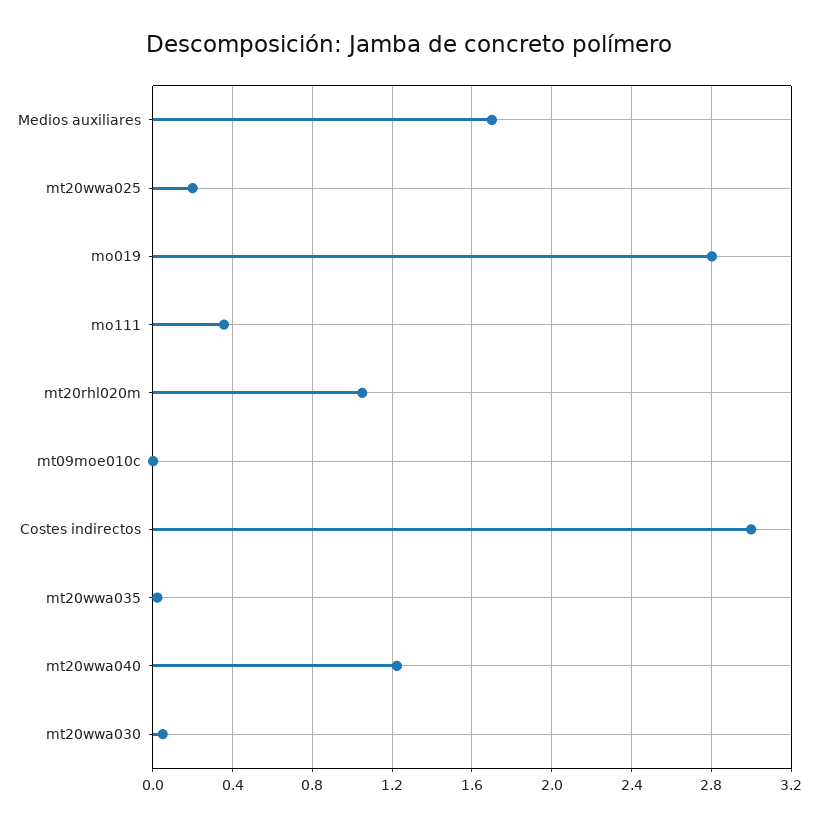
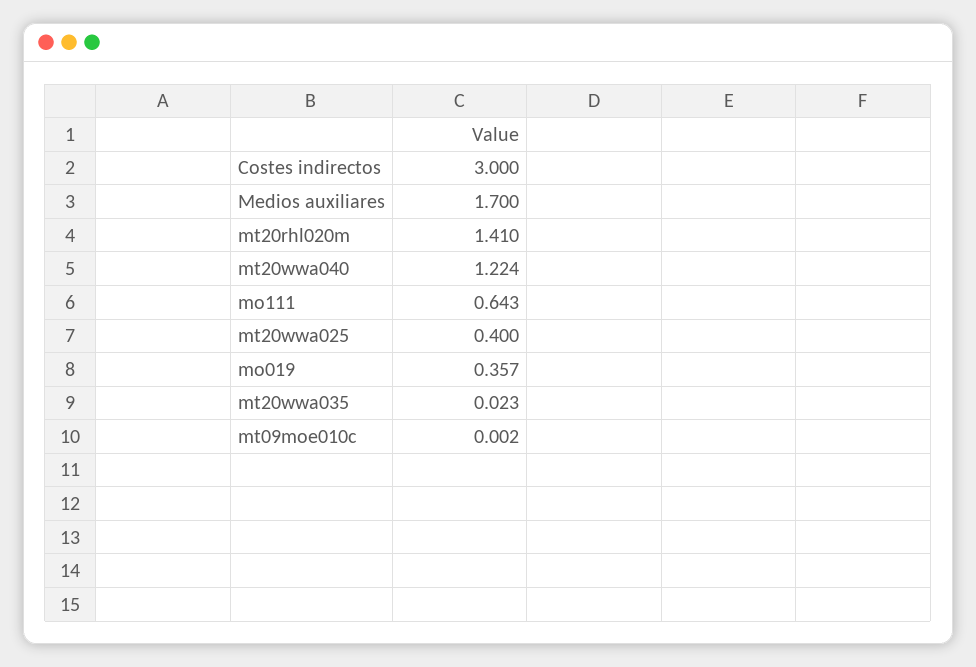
  {
    "Medios auxiliares": 1.7,
-   "mt20wwa025": 0.2,
+   "mt20wwa025": 0.4,
-   "mo019": 2.8,
+   "mo019": 0.357,
-   "mo111": 0.35,
+   "mo111": 0.643,
-   "mt20rhl020m": 1.05,
+   "mt20rhl020m": 1.41,
    "mt09moe010c": 0.002,
    "Costes indirectos": 3,
    "mt20wwa035": 0.023,
-   "mt20wwa040": 1.224,
+   "mt20wwa040": 1.224
-   "mt20wwa030": 0.05
  }

